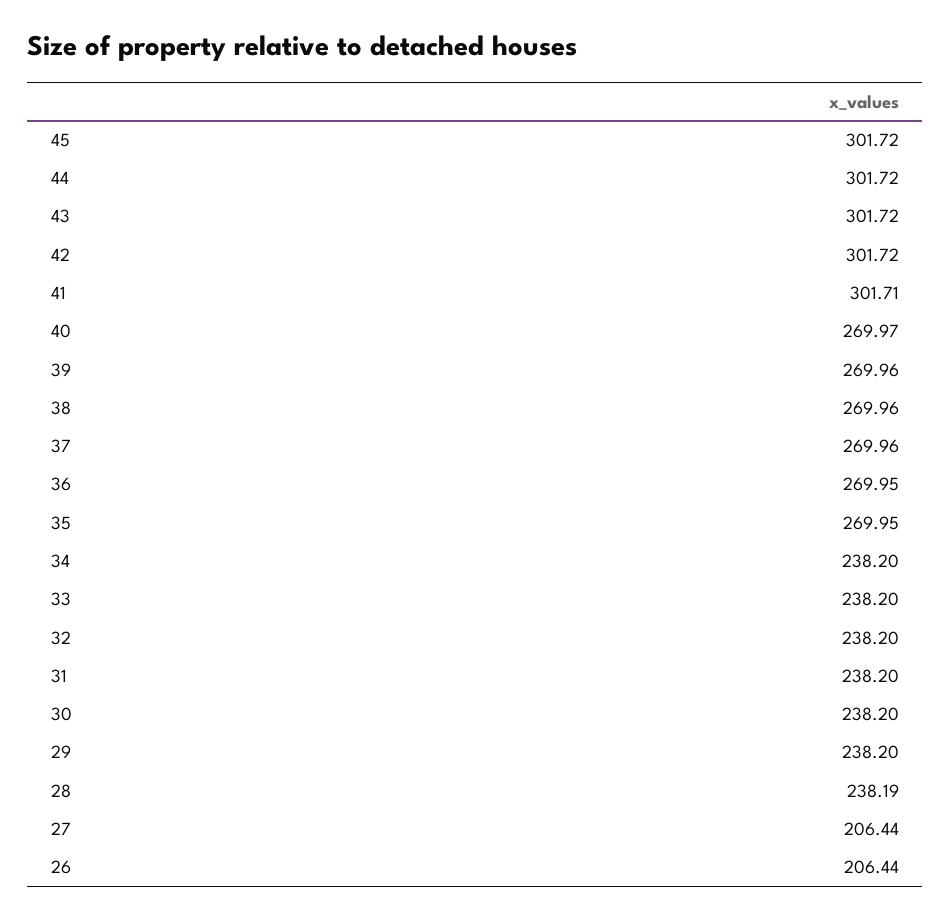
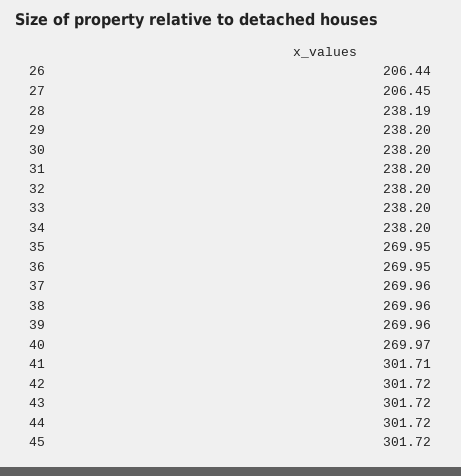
  {
    "45": 301.72,
    "44": 301.72,
    "43": 301.72,
    "42": 301.72,
    "41": 301.71,
    "40": 269.97,
    "39": 269.96,
    "38": 269.96,
    "37": 269.96,
    "36": 269.95,
    "35": 269.95,
    "34": 238.2,
    "33": 238.2,
    "32": 238.2,
    "31": 238.2,
    "30": 238.2,
    "29": 238.2,
    "28": 238.19,
-   "27": 206.44,
+   "27": 206.45,
    "26": 206.44
  }

